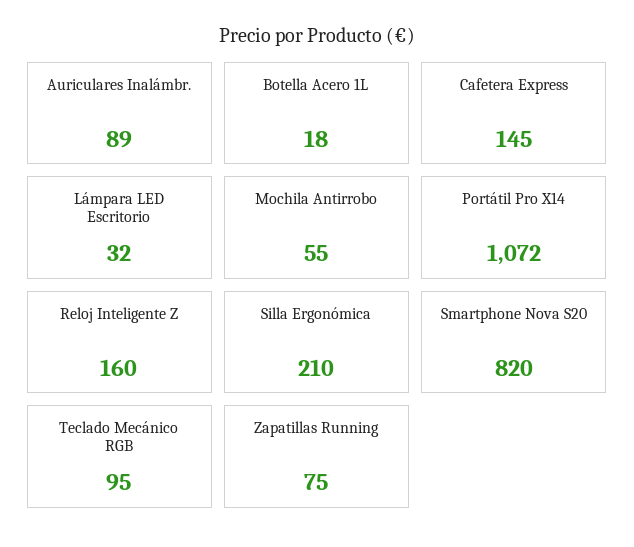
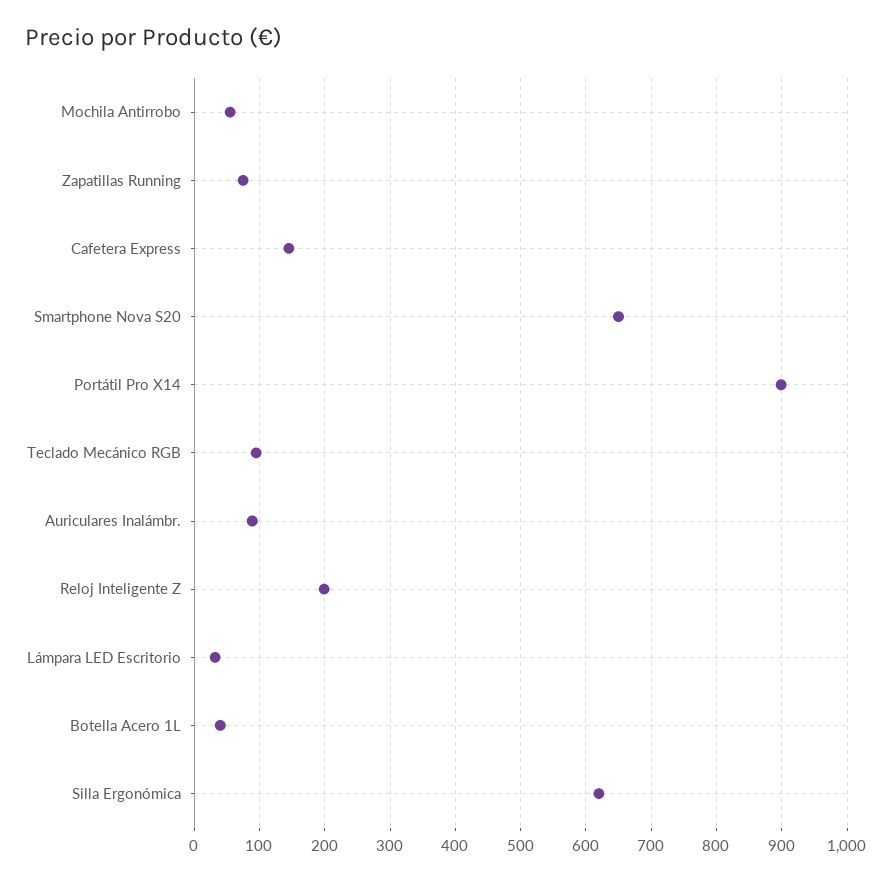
  {
    "Auriculares Inalámbr.": 89,
-   "Botella Acero 1L": 18,
+   "Botella Acero 1L": 40,
    "Cafetera Express": 145,
    "Lámpara LED Escritorio": 32,
    "Mochila Antirrobo": 55,
-   "Portátil Pro X14": 1072,
+   "Portátil Pro X14": 900,
-   "Reloj Inteligente Z": 160,
+   "Reloj Inteligente Z": 200,
-   "Silla Ergonómica": 210,
+   "Silla Ergonómica": 620,
-   "Smartphone Nova S20": 820,
+   "Smartphone Nova S20": 650,
    "Teclado Mecánico RGB": 95,
    "Zapatillas Running": 75
  }

